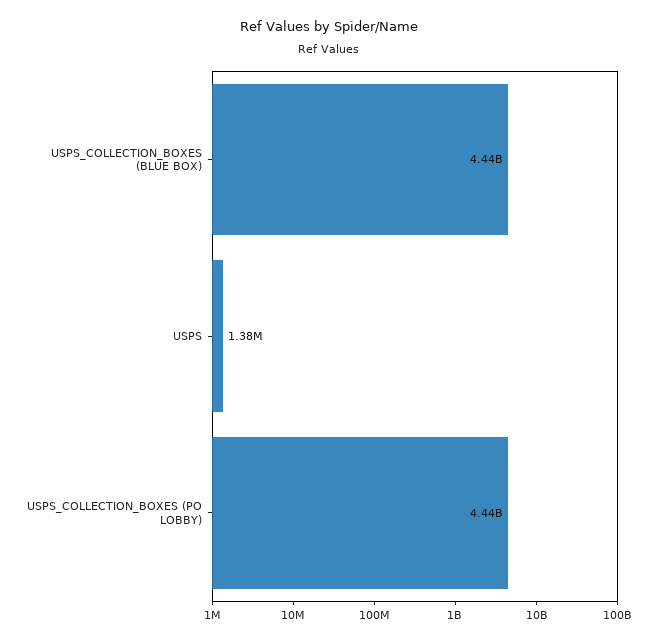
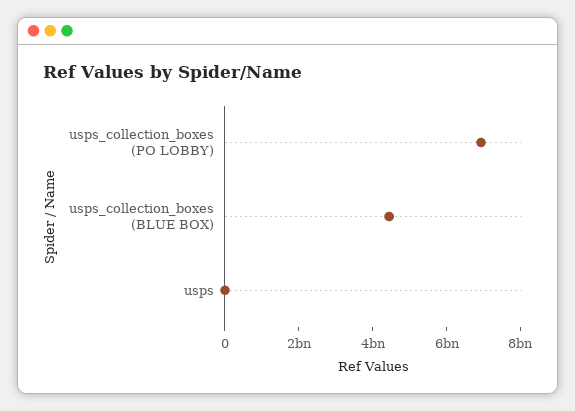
  {
    "USPS_COLLECTION_BOXES (BLUE BOX)": 4440000000,
    "USPS": 1380000,
-   "USPS_COLLECTION_BOXES (PO LOBBY)": 4440000000
+   "USPS_COLLECTION_BOXES (PO LOBBY)": 7000000000
  }

